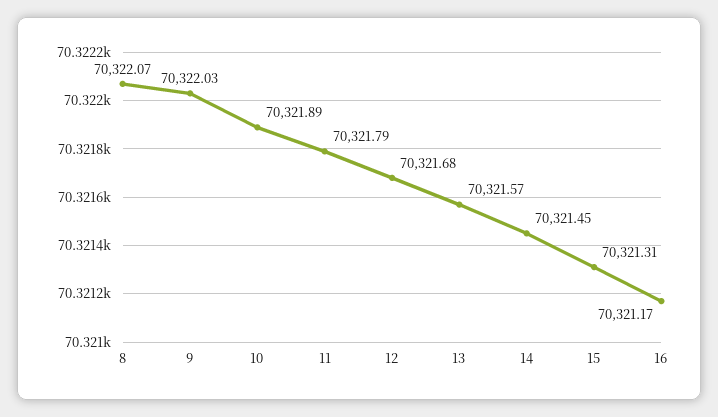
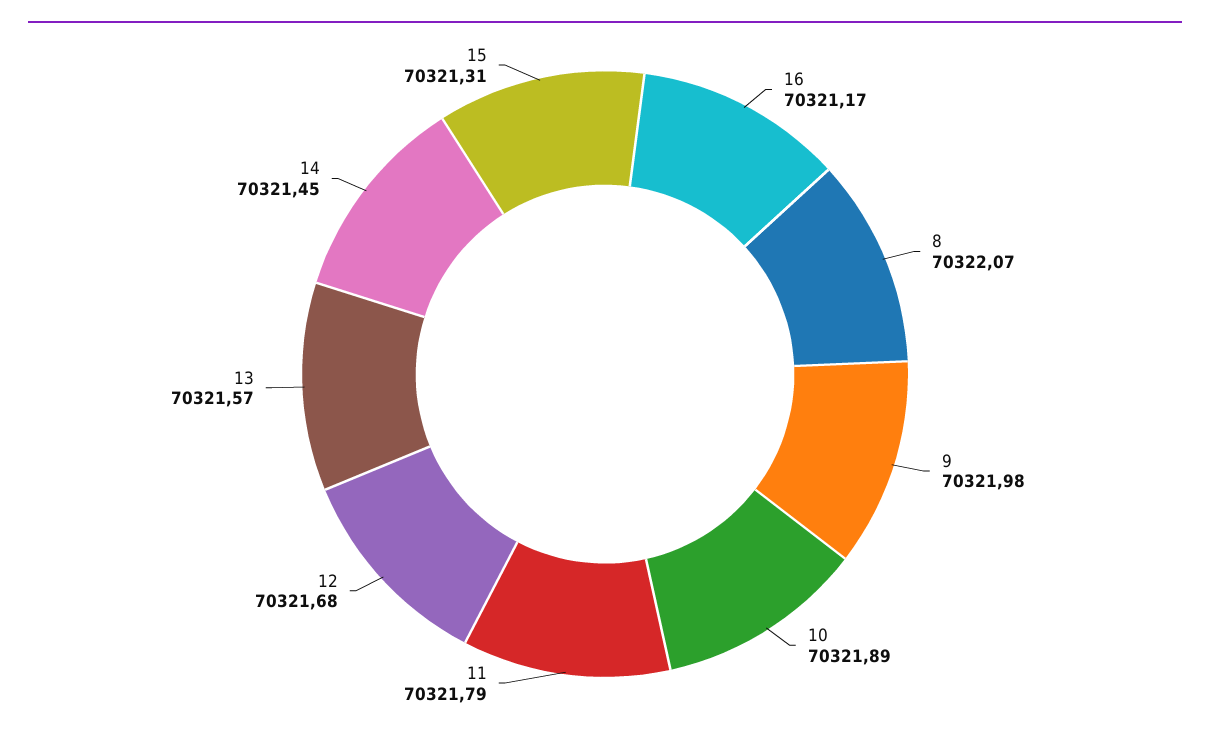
  {
    "8": 70322.07,
-   "9": 70322.03,
+   "9": 70321.98,
    "10": 70321.89,
    "11": 70321.79,
    "12": 70321.68,
    "13": 70321.57,
    "14": 70321.45,
    "15": 70321.31,
    "16": 70321.17
  }

